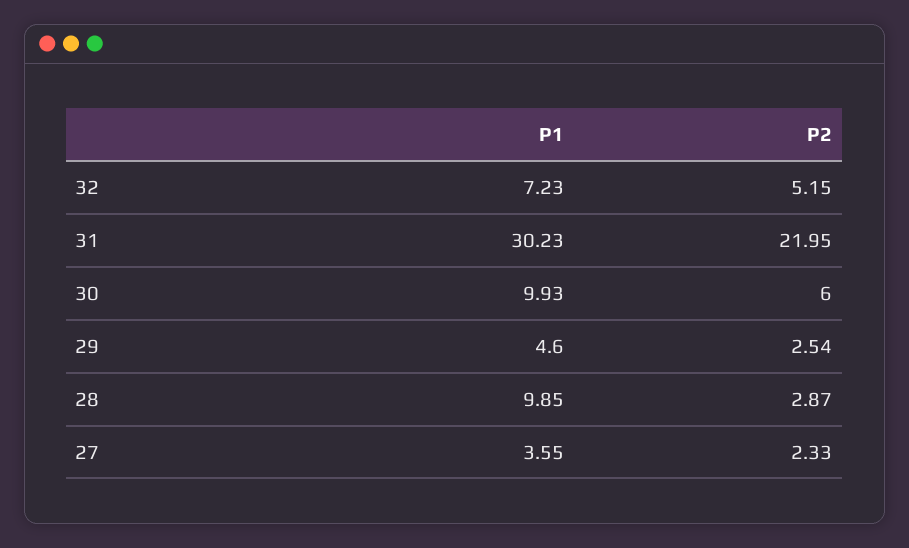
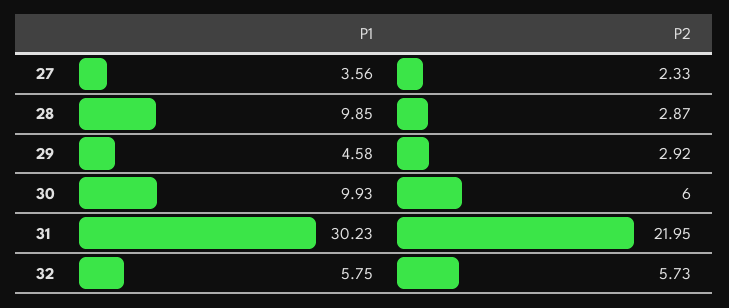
  {
    "P1": {
-     "32": 7.23,
+     "32": 5.75,
      "31": 30.23,
      "30": 9.93,
-     "29": 4.6,
+     "29": 4.58,
      "28": 9.85,
-     "27": 3.55
+     "27": 3.56
    },
    "P2": {
-     "32": 5.15,
+     "32": 5.73,
      "31": 21.95,
      "30": 6,
-     "29": 2.54,
+     "29": 2.92,
      "28": 2.87,
      "27": 2.33
    }
  }

